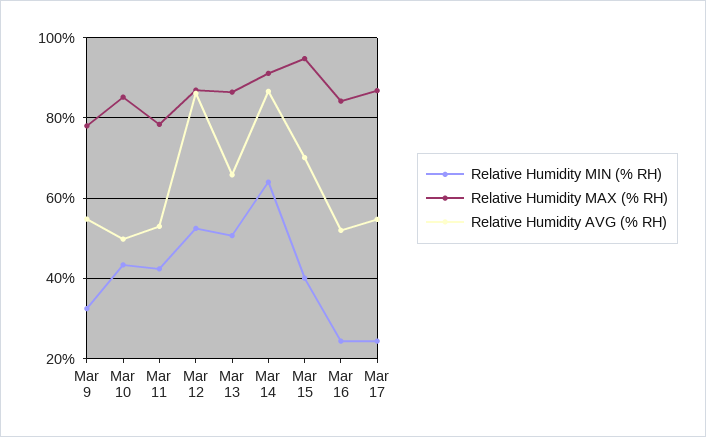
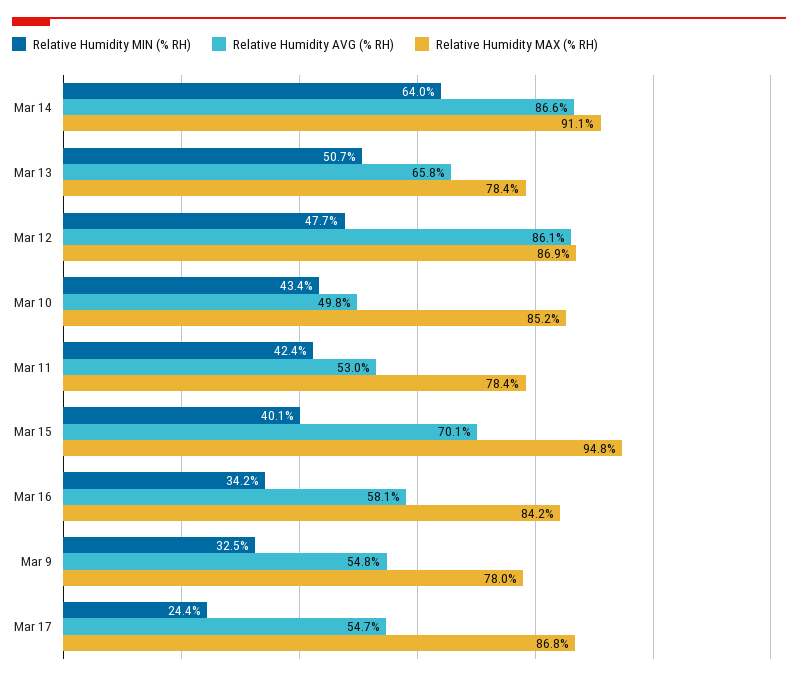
  {
    "Relative Humidity MIN (% RH)": {
      "Mar 9": 32.5,
      "Mar 10": 43.4,
      "Mar 11": 42.4,
-     "Mar 12": 52,
+     "Mar 12": 47.7,
      "Mar 13": 50.7,
      "Mar 14": 64,
      "Mar 15": 40.1,
-     "Mar 16": 24,
+     "Mar 16": 34.2,
      "Mar 17": 24.4
    },
    "Relative Humidity MAX (% RH)": {
      "Mar 9": 78,
      "Mar 10": 85.2,
      "Mar 11": 78.4,
      "Mar 12": 86.9,
-     "Mar 13": 86,
+     "Mar 13": 78.4,
      "Mar 14": 91.1,
      "Mar 15": 94.8,
      "Mar 16": 84.2,
      "Mar 17": 86.8
    },
    "Relative Humidity AVG (% RH)": {
      "Mar 9": 54.8,
      "Mar 10": 49.8,
      "Mar 11": 53,
      "Mar 12": 86.1,
      "Mar 13": 65.8,
      "Mar 14": 86.6,
      "Mar 15": 70.1,
-     "Mar 16": 52,
+     "Mar 16": 58.1,
      "Mar 17": 54.7
    }
  }

